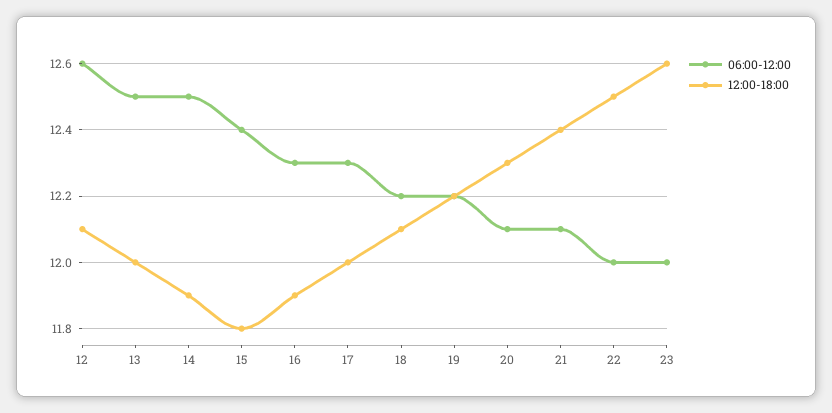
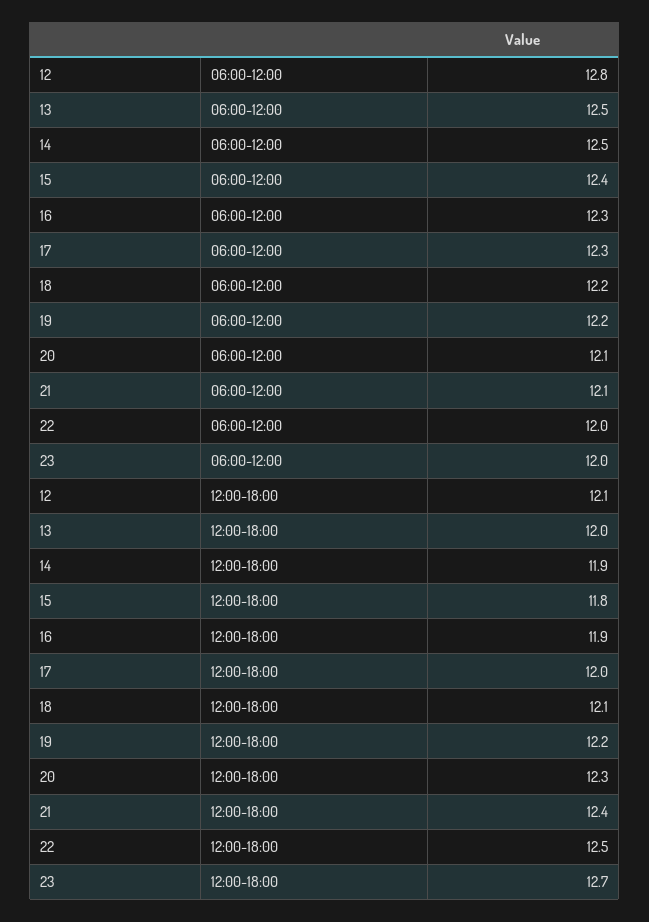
  {
    "06:00-12:00": {
-     "12": 12.6,
+     "12": 12.8,
      "13": 12.5,
      "14": 12.5,
      "15": 12.4,
      "16": 12.3,
      "17": 12.3,
      "18": 12.2,
      "19": 12.2,
      "20": 12.1,
      "21": 12.1,
      "22": 12,
      "23": 12
    },
    "12:00-18:00": {
      "12": 12.1,
      "13": 12,
      "14": 11.9,
      "15": 11.8,
      "16": 11.9,
      "17": 12,
      "18": 12.1,
      "19": 12.2,
      "20": 12.3,
      "21": 12.4,
      "22": 12.5,
-     "23": 12.6
+     "23": 12.7
    }
  }

